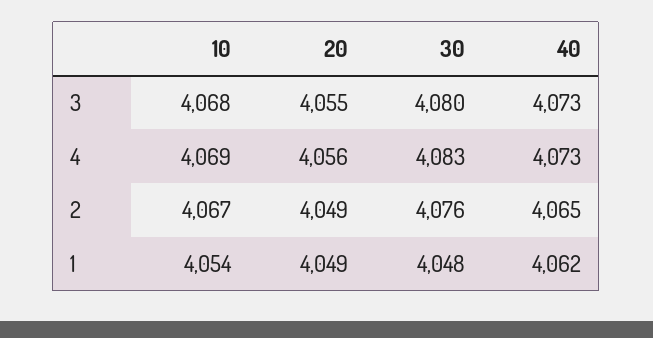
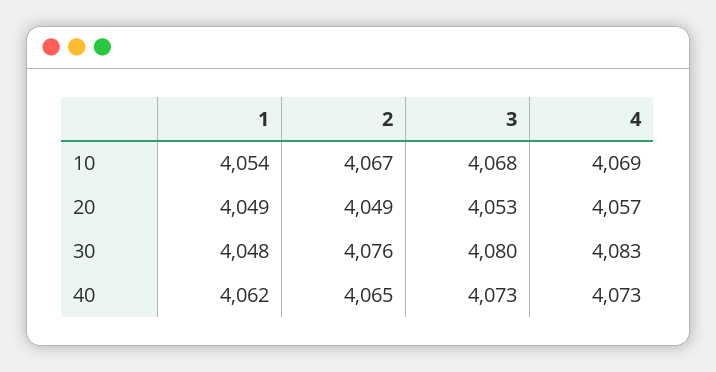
  {
    "10": {
      "3": 4068,
      "4": 4069,
      "2": 4067,
      "1": 4054
    },
    "20": {
-     "3": 4055,
+     "3": 4053,
-     "4": 4056,
+     "4": 4057,
      "2": 4049,
      "1": 4049
    },
    "30": {
      "3": 4080,
      "4": 4083,
      "2": 4076,
      "1": 4048
    },
    "40": {
      "3": 4073,
      "4": 4073,
      "2": 4065,
      "1": 4062
    }
  }

